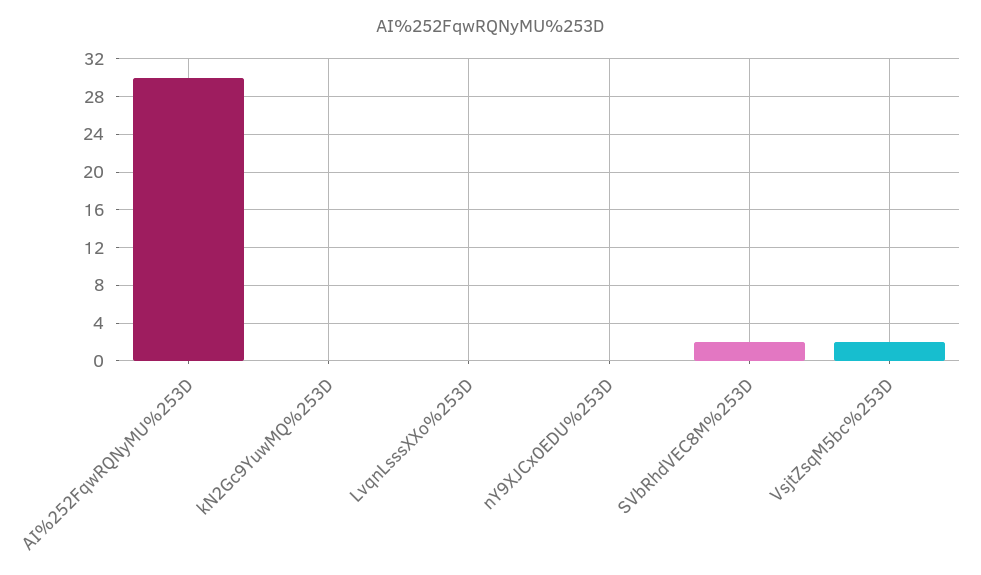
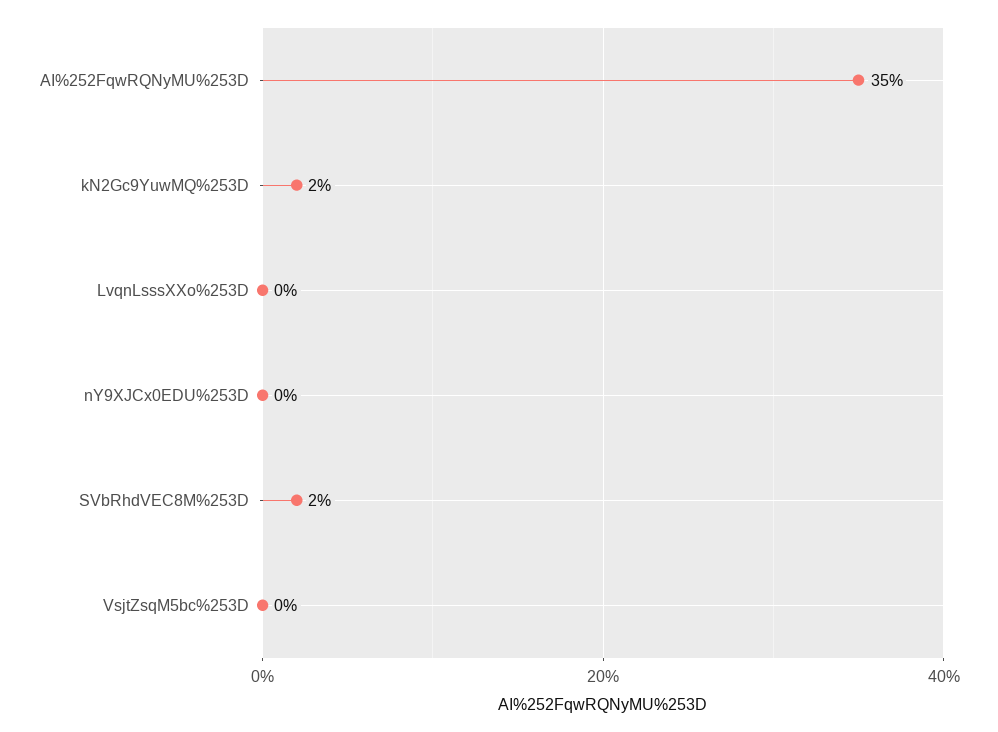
  {
-   "AI%252FqwRQNyMU%253D": 30,
+   "AI%252FqwRQNyMU%253D": 35,
-   "kN2Gc9YuwMQ%253D": 0,
+   "kN2Gc9YuwMQ%253D": 2,
    "LvqnLsssXXo%253D": 0,
    "nY9XJCx0EDU%253D": 0,
    "SVbRhdVEC8M%253D": 2,
-   "VsjtZsqM5bc%253D": 2
+   "VsjtZsqM5bc%253D": 0
  }

